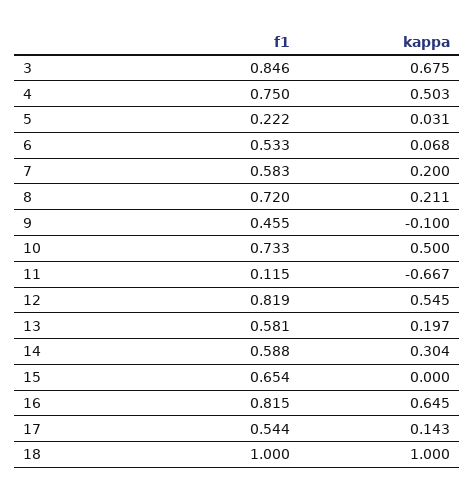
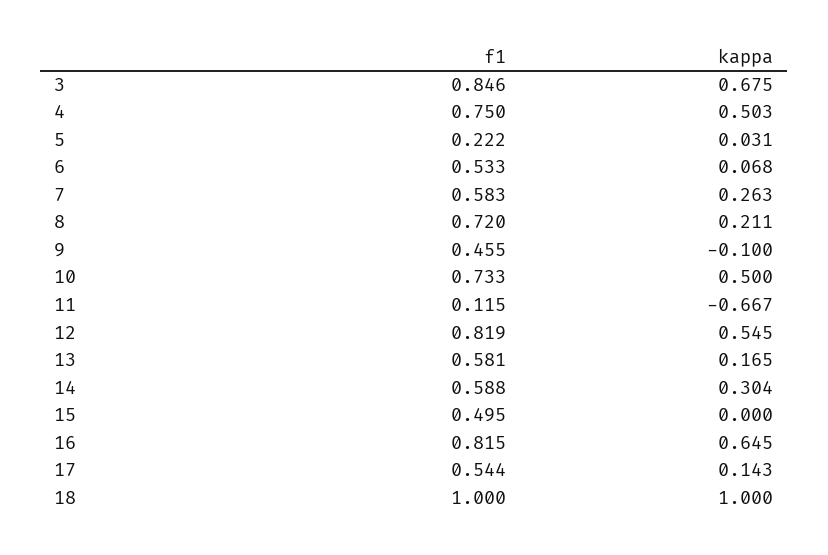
  {
    "f1": {
      "3": 0.846,
      "4": 0.75,
      "5": 0.222,
      "6": 0.533,
      "7": 0.583,
      "8": 0.72,
      "9": 0.455,
      "10": 0.733,
      "11": 0.115,
      "12": 0.819,
      "13": 0.581,
      "14": 0.588,
-     "15": 0.654,
+     "15": 0.495,
      "16": 0.815,
      "17": 0.544,
      "18": 1
    },
    "kappa": {
      "3": 0.675,
      "4": 0.503,
      "5": 0.031,
      "6": 0.068,
-     "7": 0.2,
+     "7": 0.263,
      "8": 0.211,
      "9": -0.1,
      "10": 0.5,
      "11": -0.667,
      "12": 0.545,
-     "13": 0.197,
+     "13": 0.165,
      "14": 0.304,
      "15": 0,
      "16": 0.645,
      "17": 0.143,
      "18": 1
    }
  }

